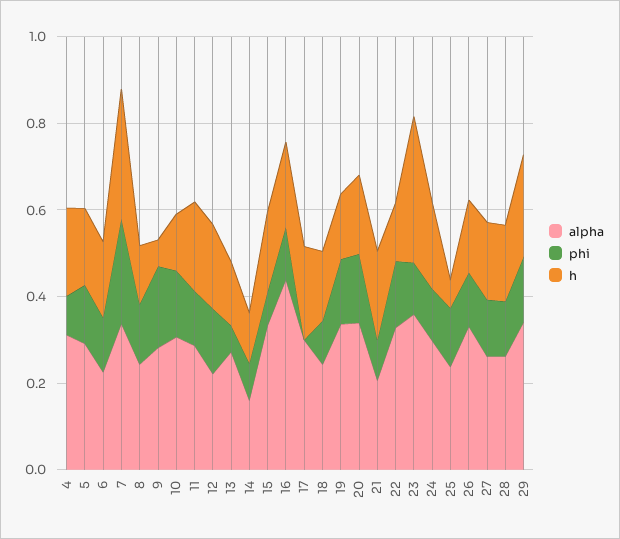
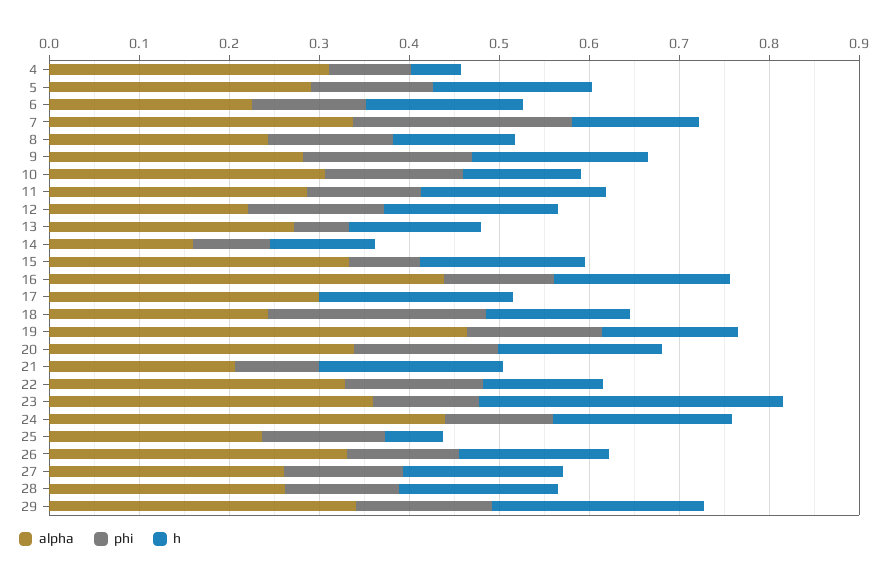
  {
    "alpha": {
      "4": 0.32,
      "5": 0.3,
      "6": 0.22,
      "7": 0.34,
      "8": 0.24,
      "9": 0.28,
      "10": 0.3,
      "11": 0.28,
      "12": 0.22,
      "13": 0.28,
      "14": 0.16,
      "15": 0.34,
      "16": 0.44,
      "17": 0.3,
      "18": 0.24,
-     "19": 0.35,
+     "19": 0.46,
      "20": 0.34,
      "21": 0.2,
      "22": 0.32,
      "23": 0.36,
-     "24": 0.3,
+     "24": 0.44,
      "25": 0.24,
      "26": 0.34,
      "27": 0.26,
      "28": 0.26,
      "29": 0.34
    },
    "phi": {
      "4": 0.1,
      "5": 0.14,
      "6": 0.12,
      "7": 0.24,
      "8": 0.14,
      "9": 0.18,
      "10": 0.16,
      "11": 0.12,
      "12": 0.16,
      "13": 0.06,
      "14": 0.08,
      "15": 0.08,
      "16": 0.12,
      "17": 0,
-     "18": 0.1,
+     "18": 0.24,
      "19": 0.16,
      "20": 0.16,
      "21": 0.1,
      "22": 0.16,
      "23": 0.12,
      "24": 0.12,
      "25": 0.14,
      "26": 0.12,
      "27": 0.14,
      "28": 0.12,
      "29": 0.16
    },
    "h": {
-     "4": 0.2,
+     "4": 0.06,
      "5": 0.18,
      "6": 0.18,
-     "7": 0.3,
+     "7": 0.14,
      "8": 0.14,
-     "9": 0.05,
+     "9": 0.2,
      "10": 0.14,
      "11": 0.2,
      "12": 0.2,
      "13": 0.14,
      "14": 0.12,
      "15": 0.18,
      "16": 0.2,
      "17": 0.22,
      "18": 0.16,
      "19": 0.16,
      "20": 0.18,
      "21": 0.2,
      "22": 0.14,
      "23": 0.34,
      "24": 0.2,
      "25": 0.06,
      "26": 0.16,
      "27": 0.18,
      "28": 0.18,
      "29": 0.24
    }
  }

